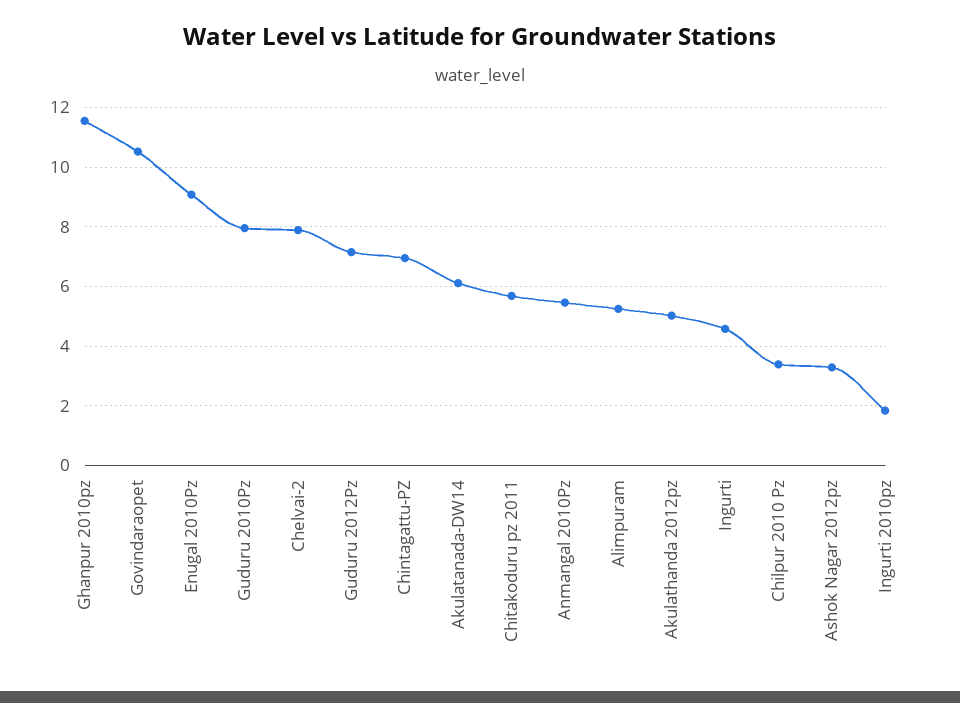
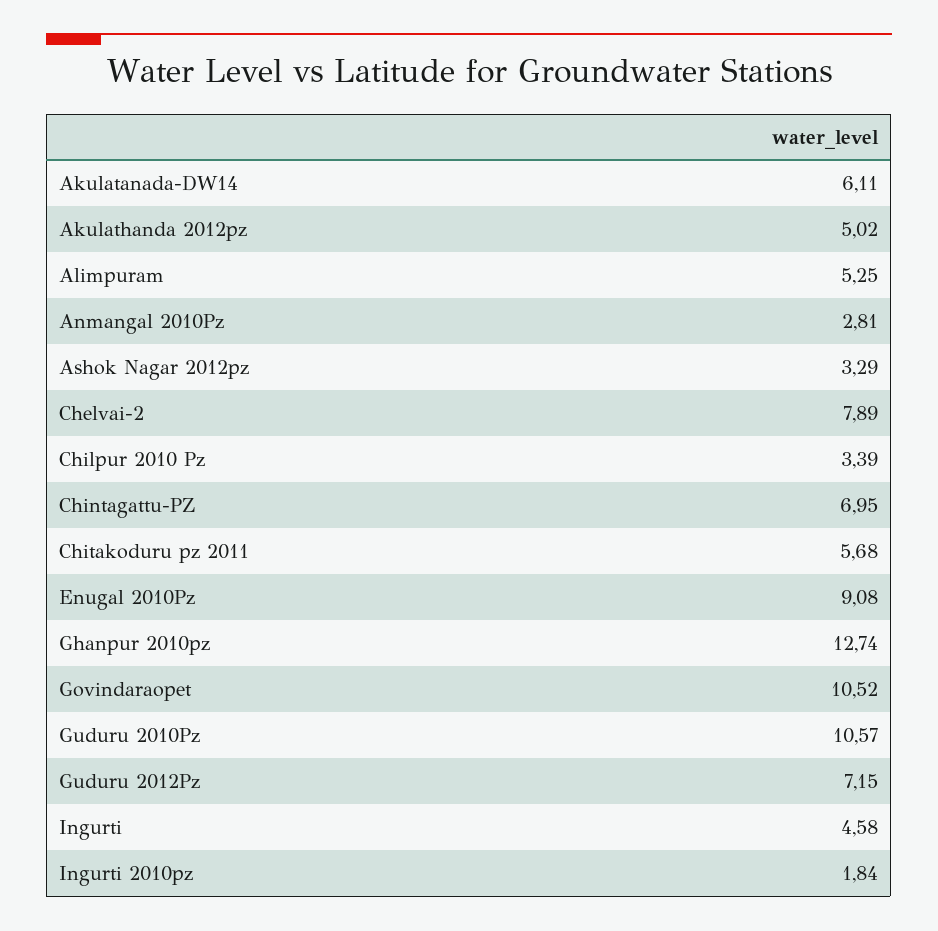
  {
-   "Ghanpur 2010pz": 11.5,
+   "Ghanpur 2010pz": 12.74,
    "Govindaraopet": 10.52,
    "Enugal 2010Pz": 9.08,
-   "Guduru 2010Pz": 8,
+   "Guduru 2010Pz": 10.57,
    "Chelvai-2": 7.89,
    "Guduru 2012Pz": 7.15,
    "Chintagattu-PZ": 6.95,
    "Akulatanada-DW14": 6.11,
    "Chitakoduru pz 2011": 5.68,
-   "Anmangal 2010Pz": 5.5,
+   "Anmangal 2010Pz": 2.81,
    "Alimpuram": 5.25,
    "Akulathanda 2012pz": 5.02,
    "Ingurti": 4.58,
    "Chilpur 2010 Pz": 3.39,
    "Ashok Nagar 2012pz": 3.29,
    "Ingurti 2010pz": 1.84
  }

